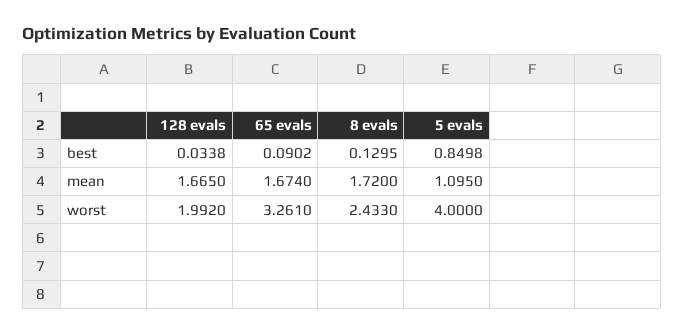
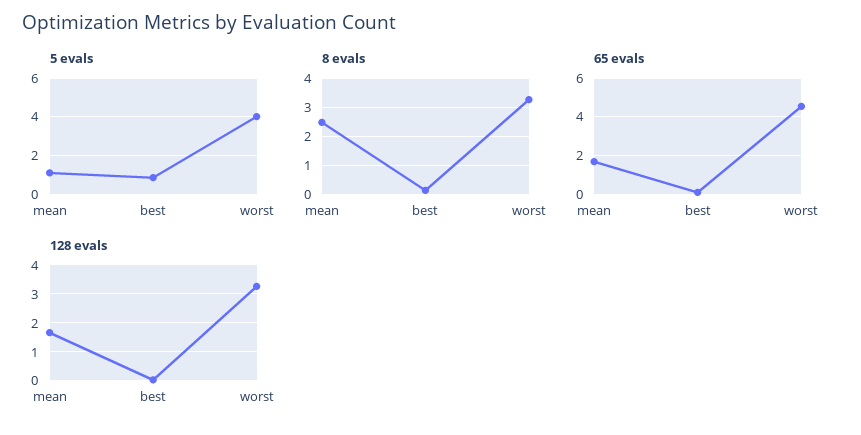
  {
    "128 evals": {
      "best": 0.0338,
      "mean": 1.665,
-     "worst": 1.992
+     "worst": 3.25
    },
    "65 evals": {
      "best": 0.0902,
      "mean": 1.674,
-     "worst": 3.261
+     "worst": 4.5
    },
    "8 evals": {
      "best": 0.1295,
-     "mean": 1.72,
+     "mean": 2.5,
-     "worst": 2.433
+     "worst": 3.25
    },
    "5 evals": {
      "best": 0.8498,
      "mean": 1.095,
      "worst": 4
    }
  }

